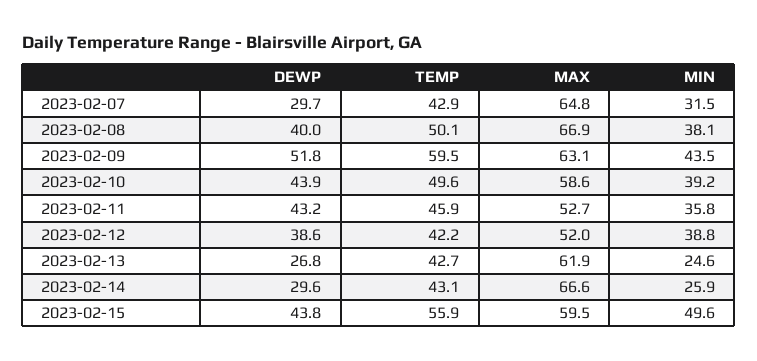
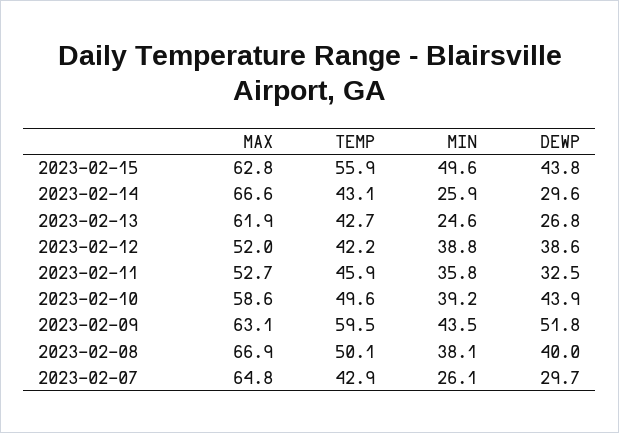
  {
    "DEWP": {
      "2023-02-07": 29.7,
      "2023-02-08": 40,
      "2023-02-09": 51.8,
      "2023-02-10": 43.9,
-     "2023-02-11": 43.2,
+     "2023-02-11": 32.5,
      "2023-02-12": 38.6,
      "2023-02-13": 26.8,
      "2023-02-14": 29.6,
      "2023-02-15": 43.8
    },
    "TEMP": {
      "2023-02-07": 42.9,
      "2023-02-08": 50.1,
      "2023-02-09": 59.5,
      "2023-02-10": 49.6,
      "2023-02-11": 45.9,
      "2023-02-12": 42.2,
      "2023-02-13": 42.7,
      "2023-02-14": 43.1,
      "2023-02-15": 55.9
    },
    "MAX": {
      "2023-02-07": 64.8,
      "2023-02-08": 66.9,
      "2023-02-09": 63.1,
      "2023-02-10": 58.6,
      "2023-02-11": 52.7,
      "2023-02-12": 52,
      "2023-02-13": 61.9,
      "2023-02-14": 66.6,
-     "2023-02-15": 59.5
+     "2023-02-15": 62.8
    },
    "MIN": {
-     "2023-02-07": 31.5,
+     "2023-02-07": 26.1,
      "2023-02-08": 38.1,
      "2023-02-09": 43.5,
      "2023-02-10": 39.2,
      "2023-02-11": 35.8,
      "2023-02-12": 38.8,
      "2023-02-13": 24.6,
      "2023-02-14": 25.9,
      "2023-02-15": 49.6
    }
  }

